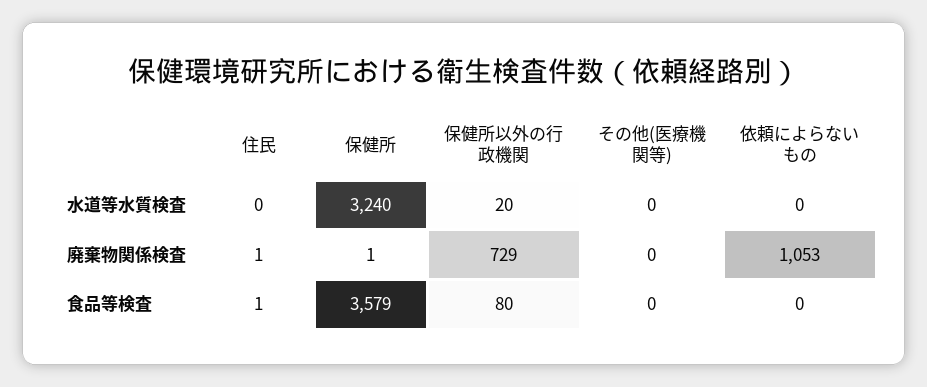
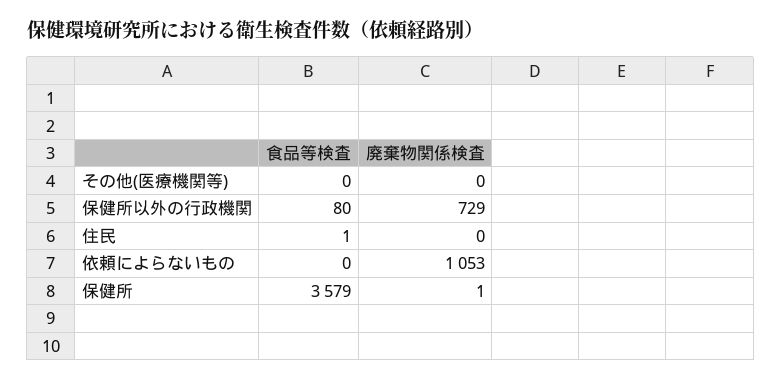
  {
    "住民": {
-     "水道等水質検査": 0,
-     "廃棄物関係検査": 1,
+     "廃棄物関係検査": 0,
      "食品等検査": 1
    },
    "保健所": {
-     "水道等水質検査": 3240,
      "廃棄物関係検査": 1,
      "食品等検査": 3579
    },
    "保健所以外の行政機関": {
-     "水道等水質検査": 20,
      "廃棄物関係検査": 729,
      "食品等検査": 80
    },
    "その他(医療機関等)": {
-     "水道等水質検査": 0,
      "廃棄物関係検査": 0,
      "食品等検査": 0
    },
    "依頼によらないもの": {
-     "水道等水質検査": 0,
      "廃棄物関係検査": 1053,
      "食品等検査": 0
    }
  }

